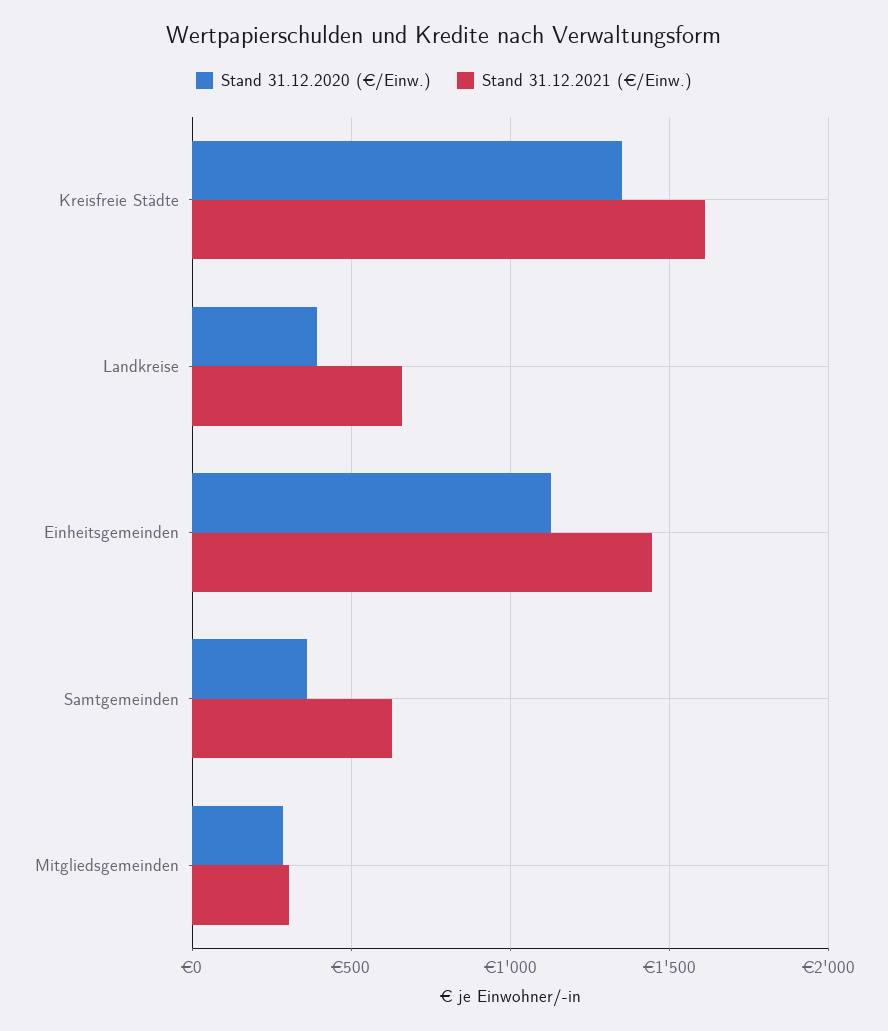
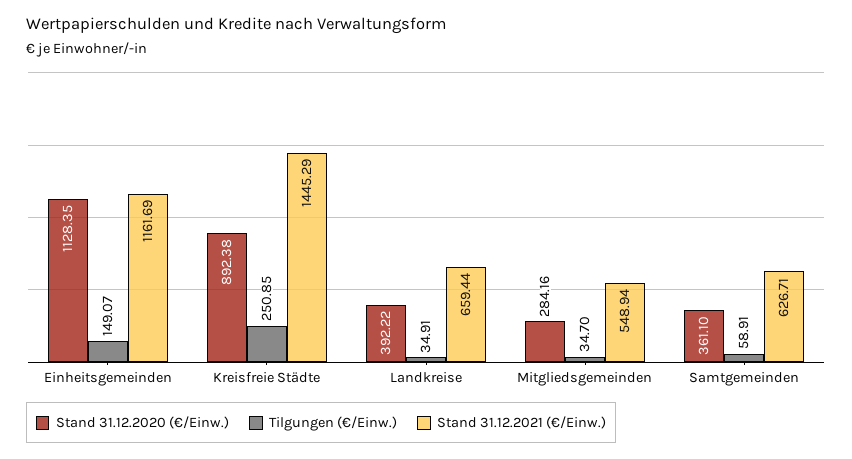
  {
    "Stand 31.12.2020 (€/Einw.)": {
-     "Kreisfreie Städte": 1350,
+     "Kreisfreie Städte": 892.38,
      "Landkreise": 392.22,
      "Einheitsgemeinden": 1128.35,
      "Samtgemeinden": 361.1,
      "Mitgliedsgemeinden": 284.16
    },
    "Stand 31.12.2021 (€/Einw.)": {
-     "Kreisfreie Städte": 1600,
+     "Kreisfreie Städte": 1445.29,
      "Landkreise": 659.44,
-     "Einheitsgemeinden": 1450,
+     "Einheitsgemeinden": 1161.69,
      "Samtgemeinden": 626.71,
-     "Mitgliedsgemeinden": 300
+     "Mitgliedsgemeinden": 548.94
-   }
+   },
+   "Tilgungen (€/Einw.)": {
+     "Einheitsgemeinden": 149.07,
+     "Kreisfreie Städte": 250.85,
+     "Landkreise": 34.91,
+     "Mitgliedsgemeinden": 34.7,
+     "Samtgemeinden": 58.91
+   }
  }

